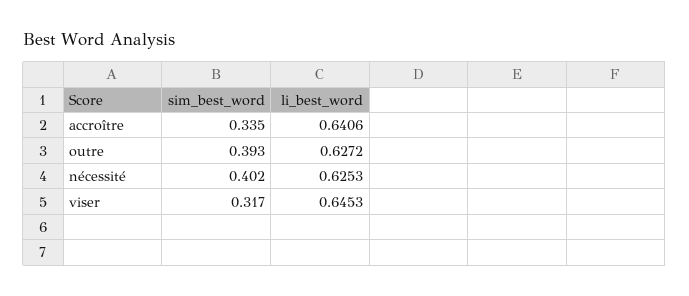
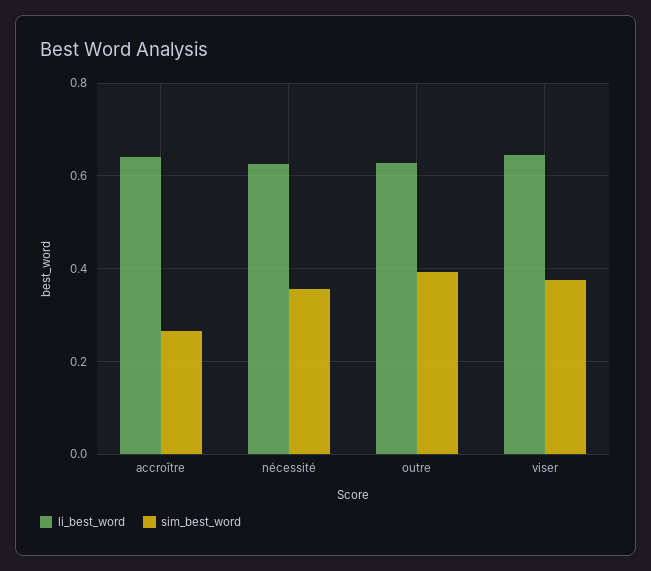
  {
    "sim_best_word": {
-     "accroître": 0.335,
+     "accroître": 0.26,
      "outre": 0.393,
-     "nécessité": 0.402,
+     "nécessité": 0.36,
-     "viser": 0.317
+     "viser": 0.38
    },
    "li_best_word": {
      "accroître": 0.6406,
      "outre": 0.6272,
      "nécessité": 0.6253,
      "viser": 0.6453
    }
  }

